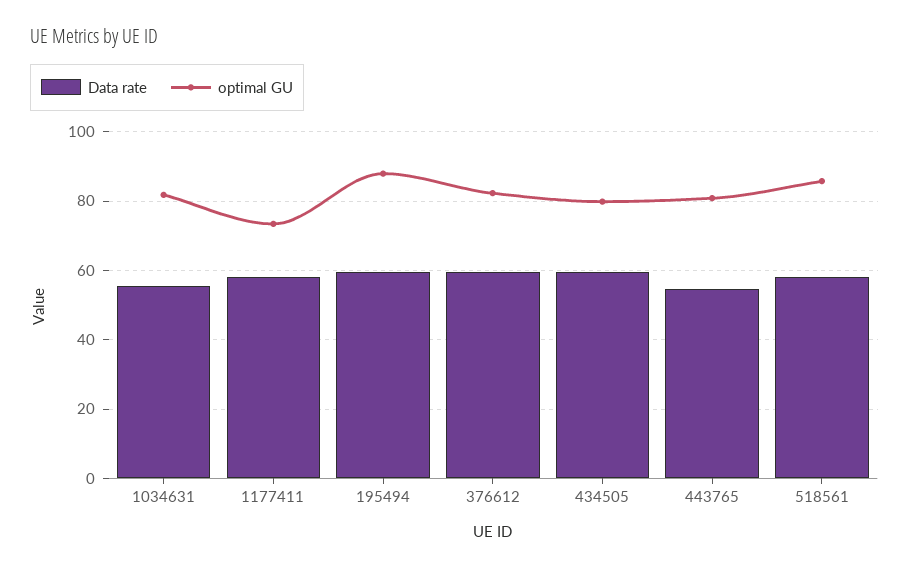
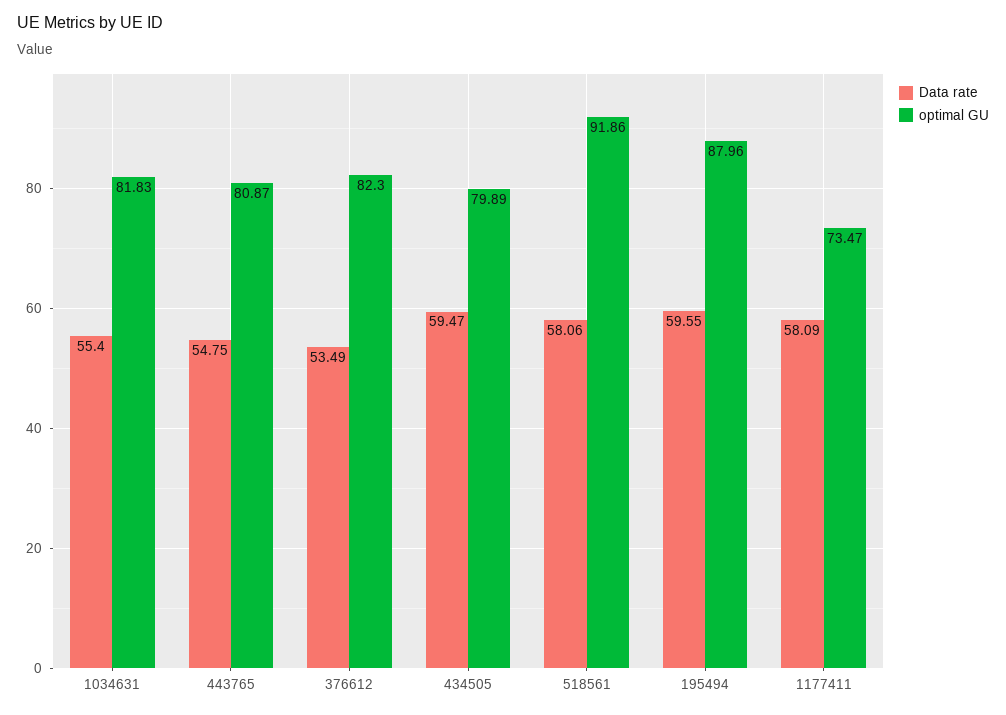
  {
    "Data rate": {
      "1034631": 55.4,
      "1177411": 58.09,
      "195494": 59.55,
-     "376612": 60,
+     "376612": 53.49,
      "434505": 59.47,
      "443765": 54.75,
      "518561": 58.06
    },
    "optimal GU": {
      "1034631": 81.83,
      "1177411": 73.47,
      "195494": 87.96,
      "376612": 82.3,
      "434505": 79.89,
      "443765": 80.87,
-     "518561": 86
+     "518561": 91.86
    }
  }

